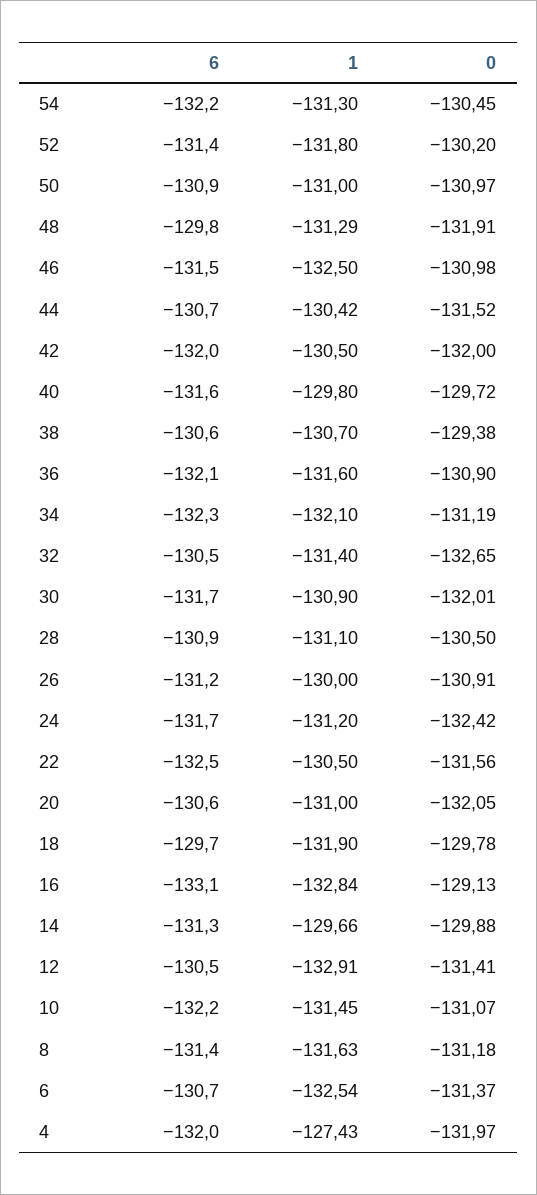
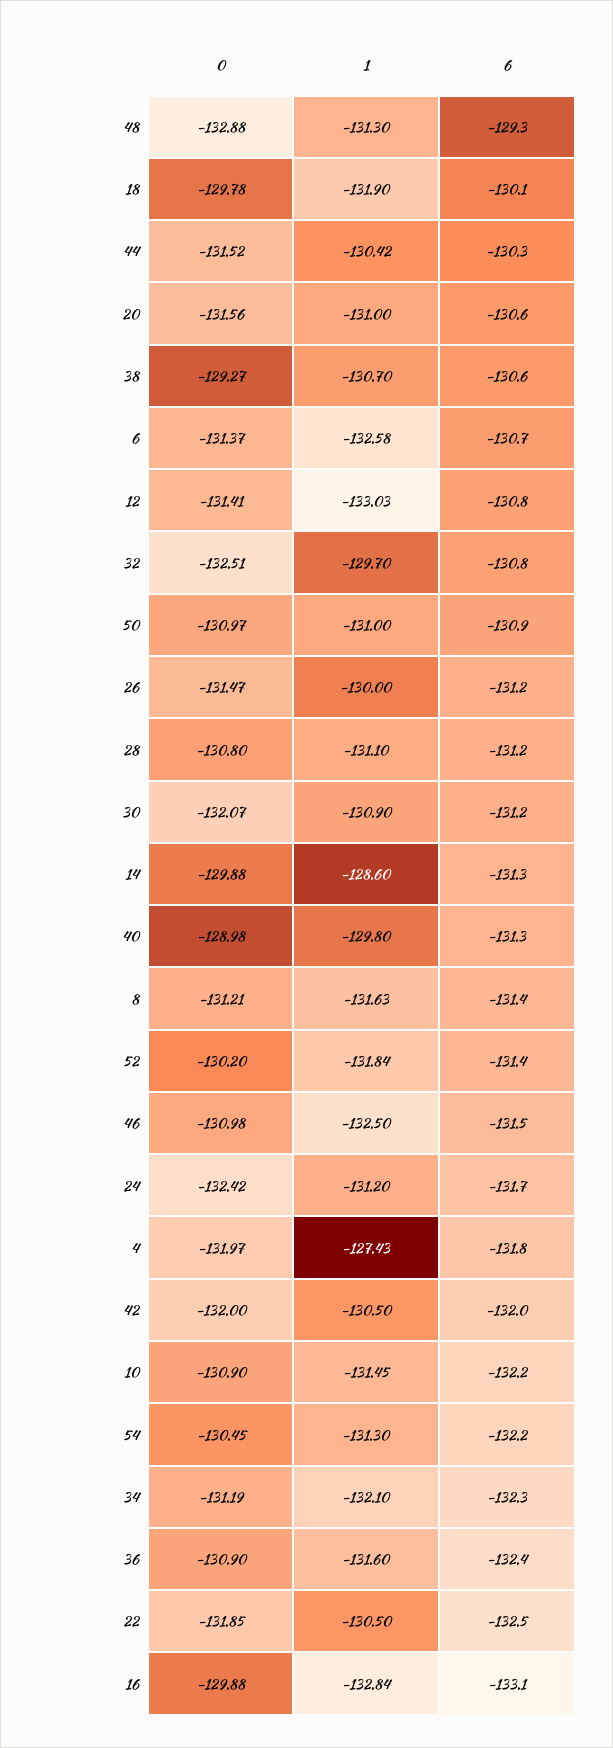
  {
    "6": {
      "54": -132.2,
      "52": -131.4,
      "50": -130.9,
-     "48": -129.8,
+     "48": -129.3,
      "46": -131.5,
-     "44": -130.7,
+     "44": -130.3,
      "42": -132,
-     "40": -131.6,
+     "40": -131.3,
      "38": -130.6,
-     "36": -132.1,
+     "36": -132.4,
      "34": -132.3,
-     "32": -130.5,
+     "32": -130.8,
-     "30": -131.7,
+     "30": -131.2,
-     "28": -130.9,
+     "28": -131.2,
      "26": -131.2,
      "24": -131.7,
      "22": -132.5,
      "20": -130.6,
-     "18": -129.7,
+     "18": -130.1,
      "16": -133.1,
      "14": -131.3,
-     "12": -130.5,
+     "12": -130.8,
      "10": -132.2,
      "8": -131.4,
      "6": -130.7,
-     "4": -132
+     "4": -131.8
    },
    "1": {
      "54": -131.3,
-     "52": -131.8,
+     "52": -131.84,
      "50": -131,
-     "48": -131.29,
+     "48": -131.3,
      "46": -132.5,
      "44": -130.42,
      "42": -130.5,
      "40": -129.8,
      "38": -130.7,
      "36": -131.6,
      "34": -132.1,
-     "32": -131.4,
+     "32": -129.7,
      "30": -130.9,
      "28": -131.1,
      "26": -130,
      "24": -131.2,
      "22": -130.5,
      "20": -131,
      "18": -131.9,
      "16": -132.84,
-     "14": -129.66,
+     "14": -128.6,
-     "12": -132.91,
+     "12": -133.03,
      "10": -131.45,
      "8": -131.63,
-     "6": -132.54,
+     "6": -132.58,
      "4": -127.43
    },
    "0": {
      "54": -130.45,
      "52": -130.2,
      "50": -130.97,
-     "48": -131.91,
+     "48": -132.88,
      "46": -130.98,
      "44": -131.52,
      "42": -132,
-     "40": -129.72,
+     "40": -128.98,
-     "38": -129.38,
+     "38": -129.27,
      "36": -130.9,
      "34": -131.19,
-     "32": -132.65,
+     "32": -132.51,
-     "30": -132.01,
+     "30": -132.07,
-     "28": -130.5,
+     "28": -130.8,
-     "26": -130.91,
+     "26": -131.47,
      "24": -132.42,
-     "22": -131.56,
+     "22": -131.85,
-     "20": -132.05,
+     "20": -131.56,
      "18": -129.78,
-     "16": -129.13,
+     "16": -129.88,
      "14": -129.88,
      "12": -131.41,
-     "10": -131.07,
+     "10": -130.9,
-     "8": -131.18,
+     "8": -131.21,
      "6": -131.37,
      "4": -131.97
    }
  }

